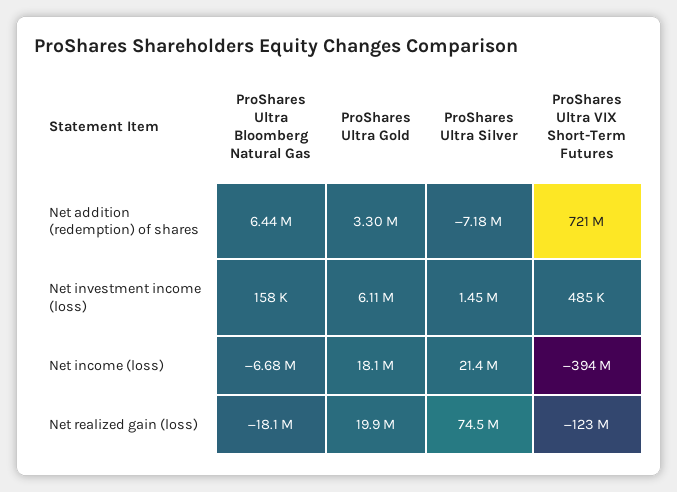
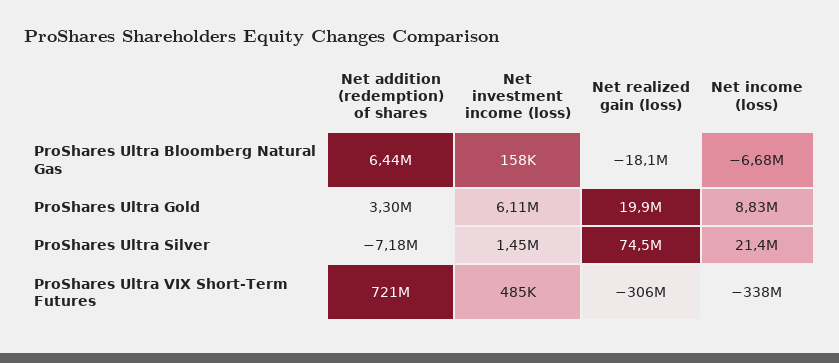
  {
    "ProShares Ultra Bloomberg Natural Gas": {
      "Net addition (redemption) of shares": 6440000,
      "Net investment income (loss)": 158000,
      "Net income (loss)": -6680000,
      "Net realized gain (loss)": -18100000
    },
    "ProShares Ultra Gold": {
      "Net addition (redemption) of shares": 3300000,
      "Net investment income (loss)": 6110000,
-     "Net income (loss)": 18100000,
+     "Net income (loss)": 8830000,
      "Net realized gain (loss)": 19900000
    },
    "ProShares Ultra Silver": {
      "Net addition (redemption) of shares": -7180000,
      "Net investment income (loss)": 1450000,
      "Net income (loss)": 21400000,
      "Net realized gain (loss)": 74500000
    },
    "ProShares Ultra VIX Short-Term Futures": {
      "Net addition (redemption) of shares": 721000000,
      "Net investment income (loss)": 485000,
-     "Net income (loss)": -394000000,
+     "Net income (loss)": -338000000,
-     "Net realized gain (loss)": -123000000
+     "Net realized gain (loss)": -306000000
    }
  }

